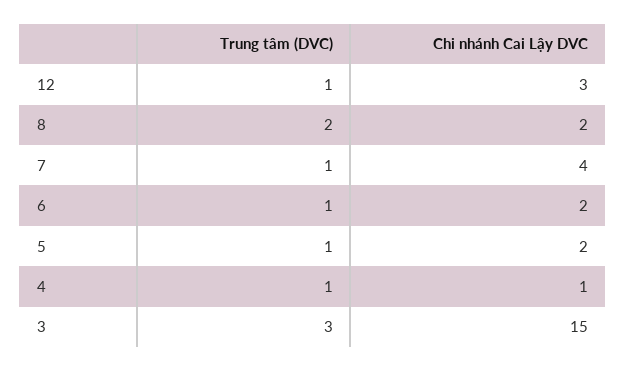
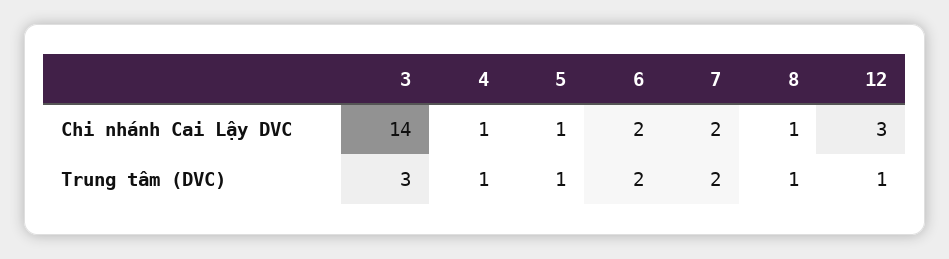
  {
    "Trung tâm (DVC)": {
      "12": 1,
-     "8": 2,
+     "8": 1,
-     "7": 1,
+     "7": 2,
-     "6": 1,
+     "6": 2,
      "5": 1,
      "4": 1,
      "3": 3
    },
    "Chi nhánh Cai Lậy DVC": {
      "12": 3,
-     "8": 2,
+     "8": 1,
-     "7": 4,
+     "7": 2,
      "6": 2,
-     "5": 2,
+     "5": 1,
      "4": 1,
-     "3": 15
+     "3": 14
    }
  }

